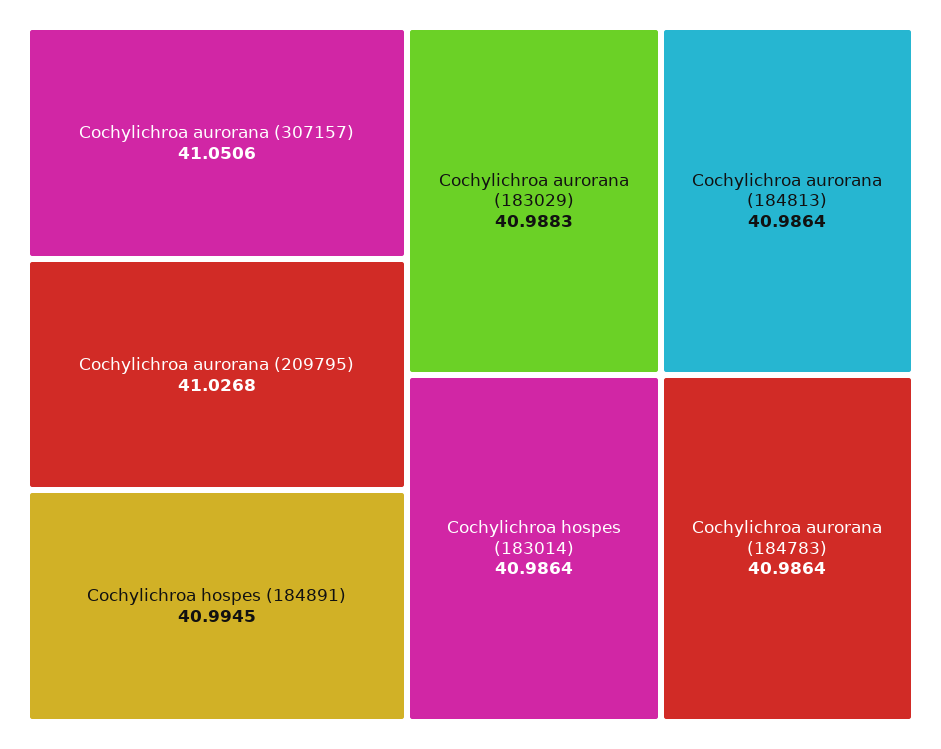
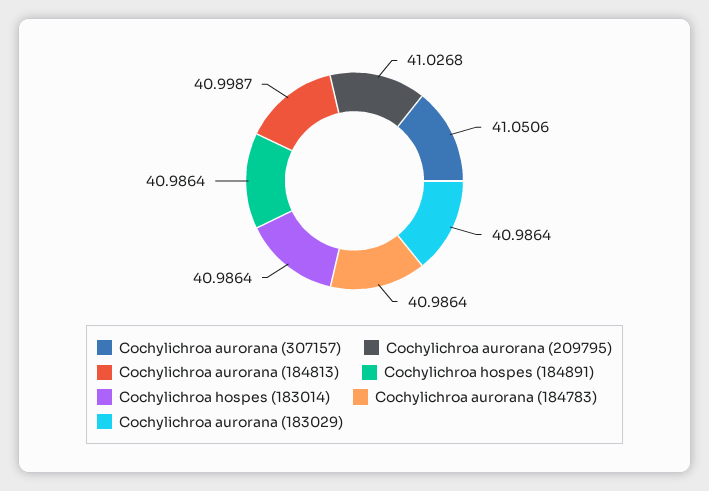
  {
    "Cochylichroa aurorana (307157)": 41.0506,
    "Cochylichroa aurorana (209795)": 41.0268,
-   "Cochylichroa hospes (184891)": 40.9945,
+   "Cochylichroa hospes (184891)": 40.9864,
-   "Cochylichroa aurorana (183029)": 40.9883,
+   "Cochylichroa aurorana (183029)": 40.9864,
-   "Cochylichroa aurorana (184813)": 40.9864,
+   "Cochylichroa aurorana (184813)": 40.9987,
    "Cochylichroa hospes (183014)": 40.9864,
    "Cochylichroa aurorana (184783)": 40.9864
  }

